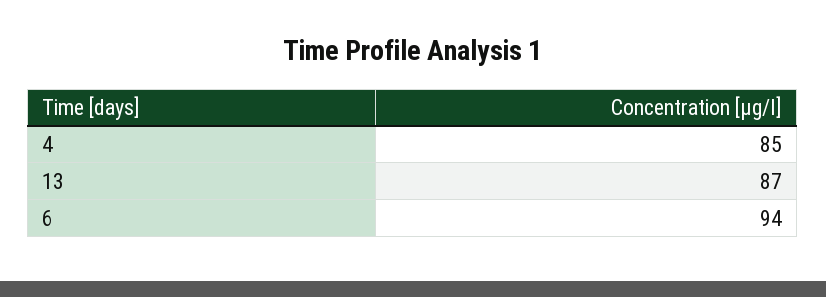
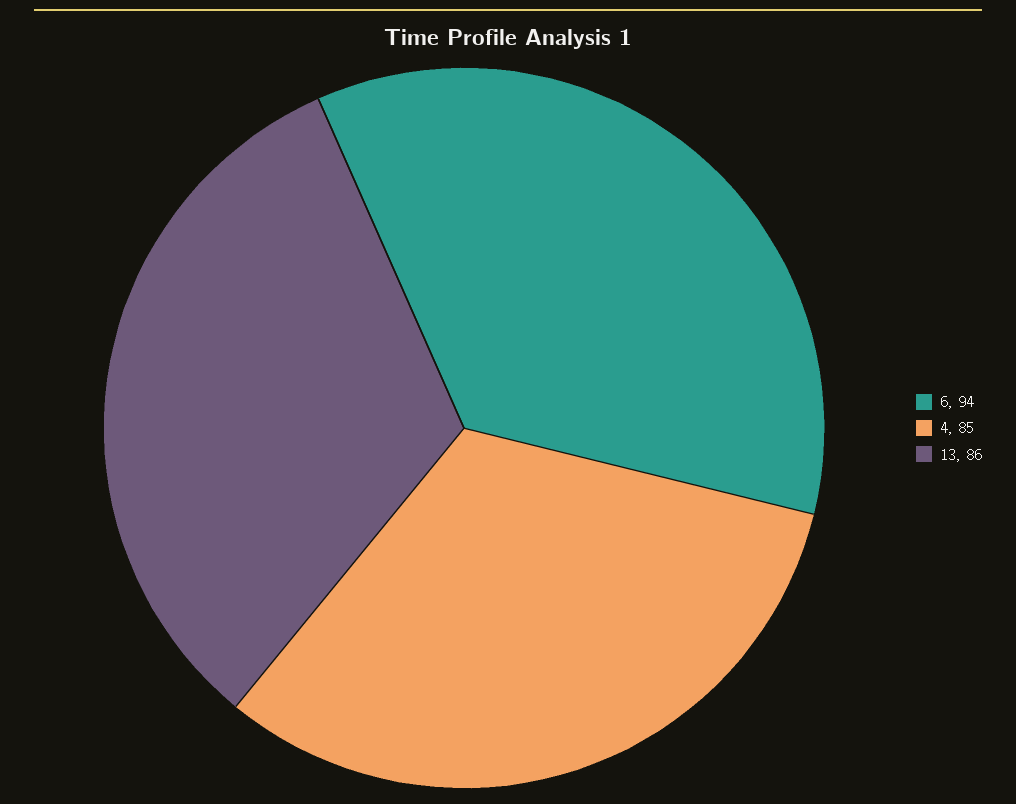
  {
    "4": 85,
-   "13": 87,
+   "13": 86,
    "6": 94
  }

